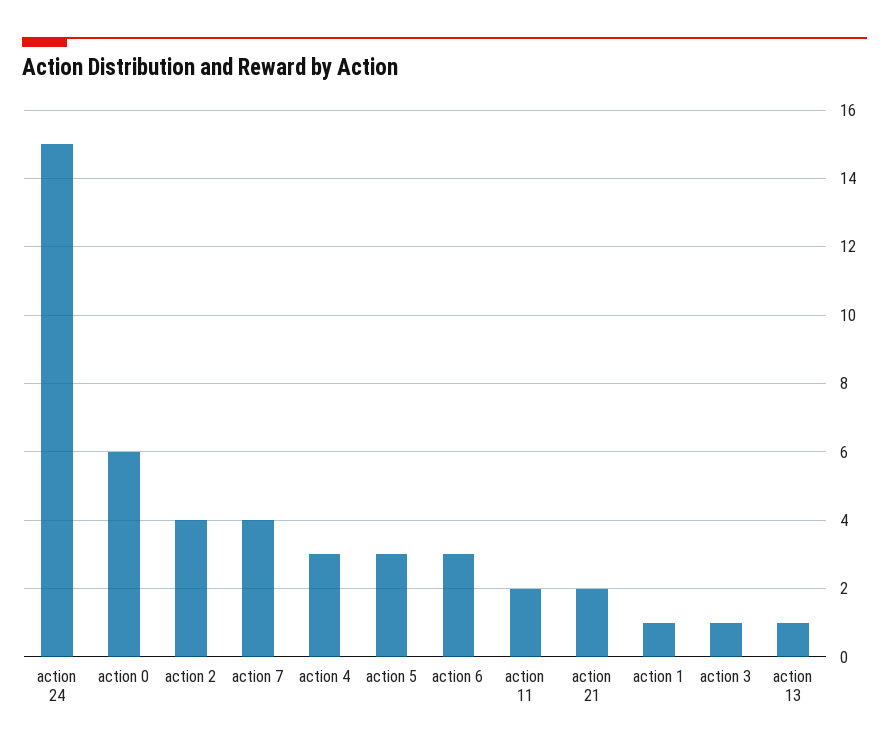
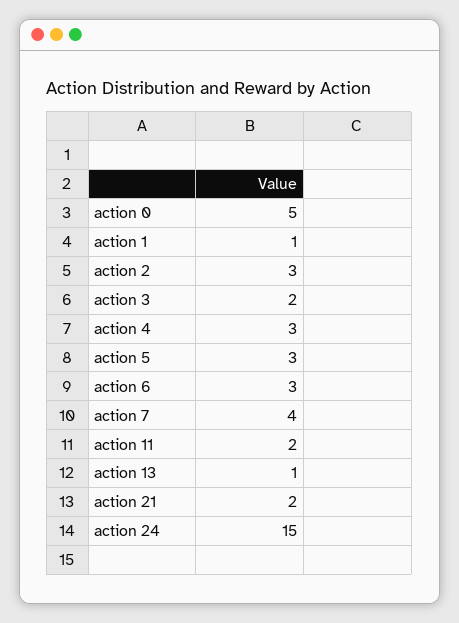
  {
    "action 24": 15,
-   "action 0": 6,
+   "action 0": 5,
-   "action 2": 4,
+   "action 2": 3,
    "action 7": 4,
    "action 4": 3,
    "action 5": 3,
    "action 6": 3,
    "action 11": 2,
    "action 21": 2,
    "action 1": 1,
-   "action 3": 1,
+   "action 3": 2,
    "action 13": 1
  }

